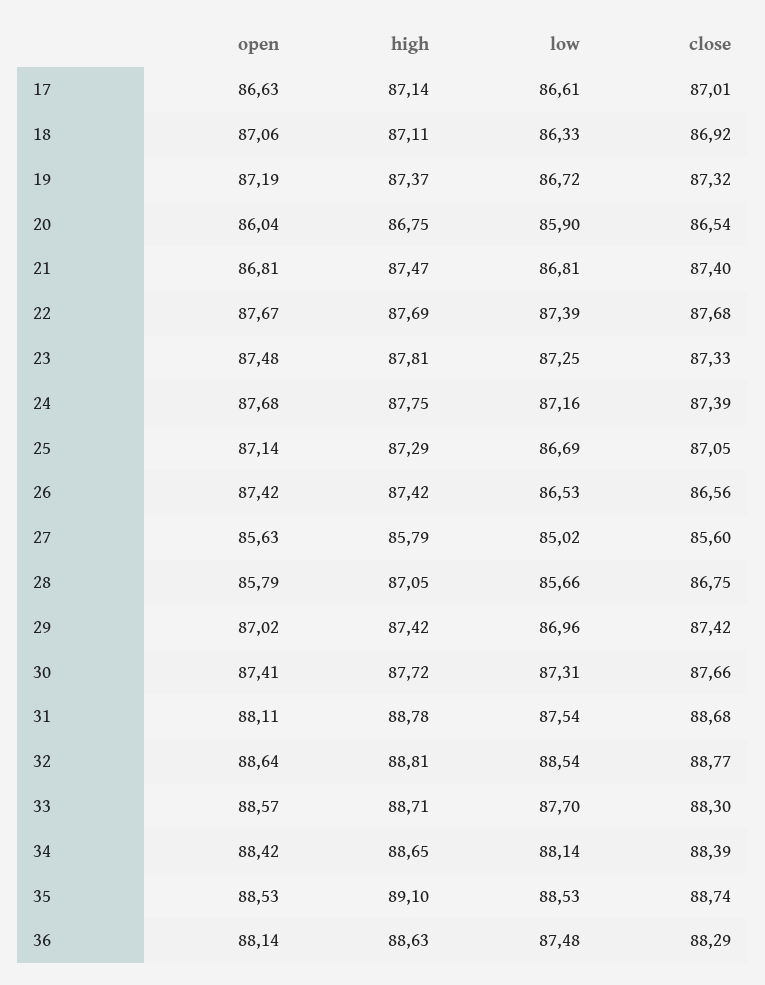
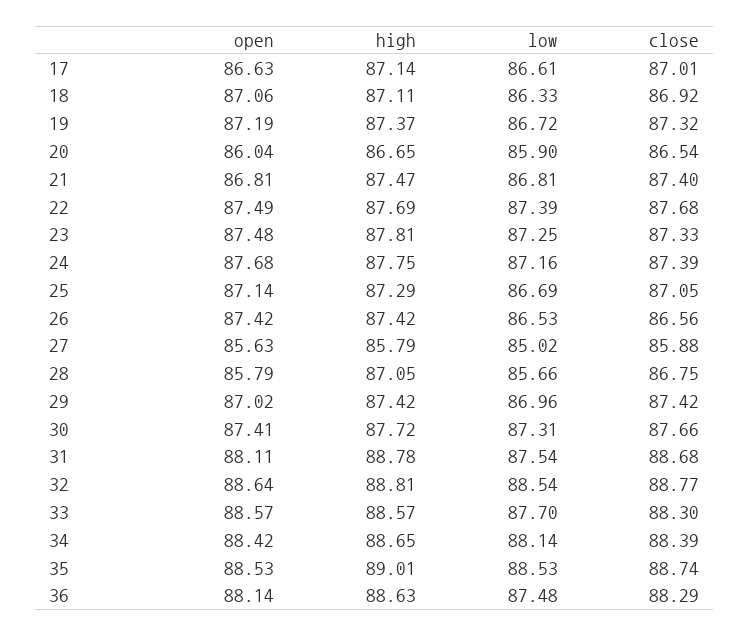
  {
    "open": {
      "17": 86.63,
      "18": 87.06,
      "19": 87.19,
      "20": 86.04,
      "21": 86.81,
-     "22": 87.67,
+     "22": 87.49,
      "23": 87.48,
      "24": 87.68,
      "25": 87.14,
      "26": 87.42,
      "27": 85.63,
      "28": 85.79,
      "29": 87.02,
      "30": 87.41,
      "31": 88.11,
      "32": 88.64,
      "33": 88.57,
      "34": 88.42,
      "35": 88.53,
      "36": 88.14
    },
    "high": {
      "17": 87.14,
      "18": 87.11,
      "19": 87.37,
-     "20": 86.75,
+     "20": 86.65,
      "21": 87.47,
      "22": 87.69,
      "23": 87.81,
      "24": 87.75,
      "25": 87.29,
      "26": 87.42,
      "27": 85.79,
      "28": 87.05,
      "29": 87.42,
      "30": 87.72,
      "31": 88.78,
      "32": 88.81,
-     "33": 88.71,
+     "33": 88.57,
      "34": 88.65,
-     "35": 89.1,
+     "35": 89.01,
      "36": 88.63
    },
    "low": {
      "17": 86.61,
      "18": 86.33,
      "19": 86.72,
      "20": 85.9,
      "21": 86.81,
      "22": 87.39,
      "23": 87.25,
      "24": 87.16,
      "25": 86.69,
      "26": 86.53,
      "27": 85.02,
      "28": 85.66,
      "29": 86.96,
      "30": 87.31,
      "31": 87.54,
      "32": 88.54,
      "33": 87.7,
      "34": 88.14,
      "35": 88.53,
      "36": 87.48
    },
    "close": {
      "17": 87.01,
      "18": 86.92,
      "19": 87.32,
      "20": 86.54,
      "21": 87.4,
      "22": 87.68,
      "23": 87.33,
      "24": 87.39,
      "25": 87.05,
      "26": 86.56,
-     "27": 85.6,
+     "27": 85.88,
      "28": 86.75,
      "29": 87.42,
      "30": 87.66,
      "31": 88.68,
      "32": 88.77,
      "33": 88.3,
      "34": 88.39,
      "35": 88.74,
      "36": 88.29
    }
  }

